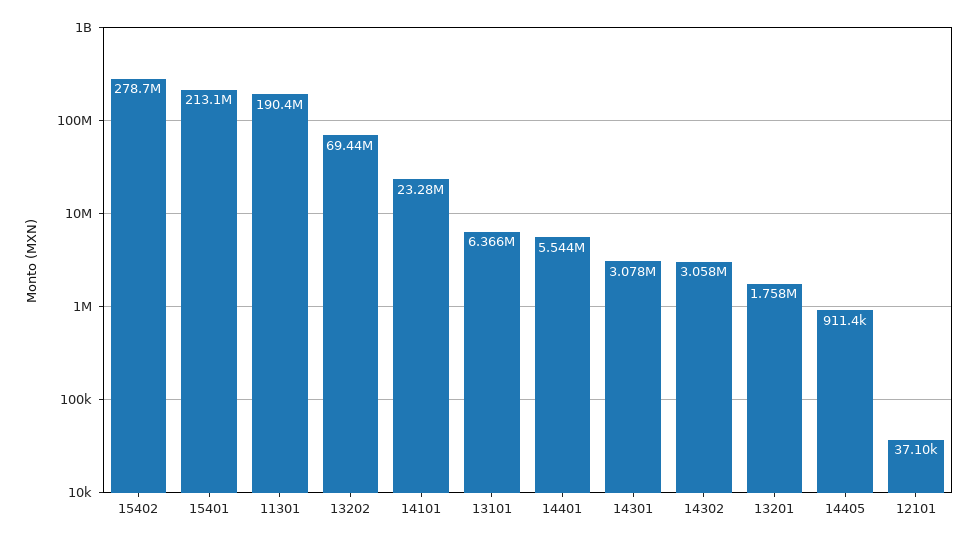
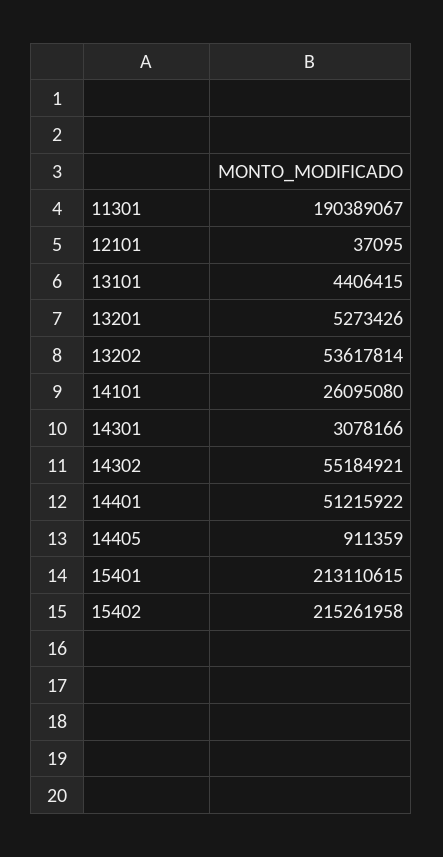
  {
-   "15402": 278700000,
+   "15402": 215261958,
    "15401": 213110615,
    "11301": 190389067,
-   "13202": 69440000,
+   "13202": 53617814,
-   "14101": 23280000,
+   "14101": 26095080,
-   "13101": 6366000,
+   "13101": 4406415,
-   "14401": 5544000,
+   "14401": 51215922,
    "14301": 3078166,
-   "14302": 3058000,
+   "14302": 55184921,
-   "13201": 1758000,
+   "13201": 5273426,
    "14405": 911359,
    "12101": 37095
  }

